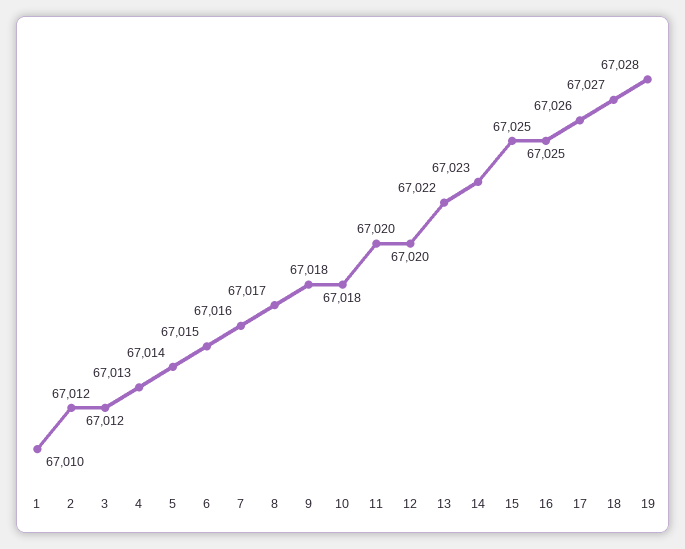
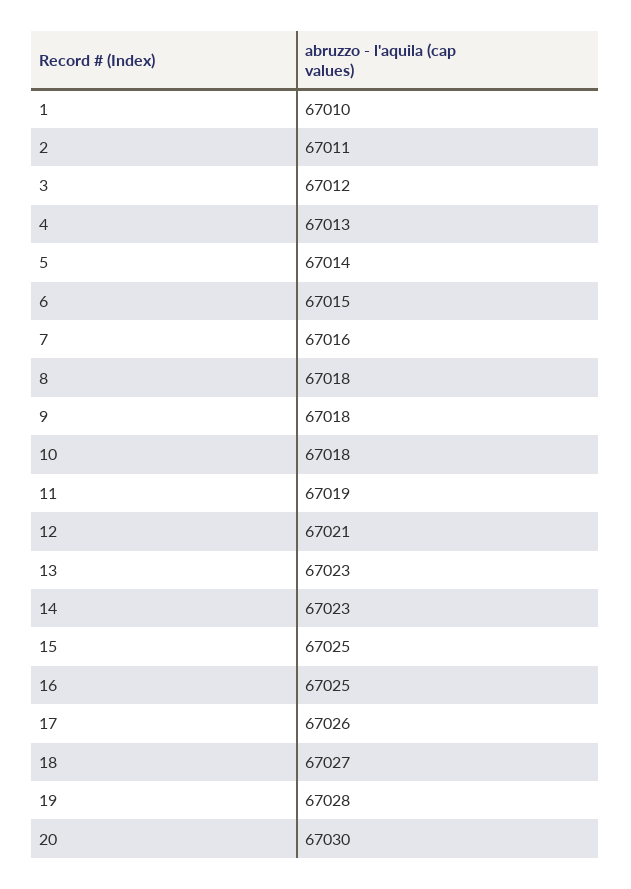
  {
    "1": 67010,
-   "2": 67012,
+   "2": 67011,
    "3": 67012,
    "4": 67013,
    "5": 67014,
    "6": 67015,
    "7": 67016,
-   "8": 67017,
+   "8": 67018,
    "9": 67018,
    "10": 67018,
-   "11": 67020,
+   "11": 67019,
-   "12": 67020,
+   "12": 67021,
-   "13": 67022,
+   "13": 67023,
    "14": 67023,
    "15": 67025,
    "16": 67025,
    "17": 67026,
    "18": 67027,
-   "19": 67028
+   "19": 67028,
+   "20": 67030
  }

